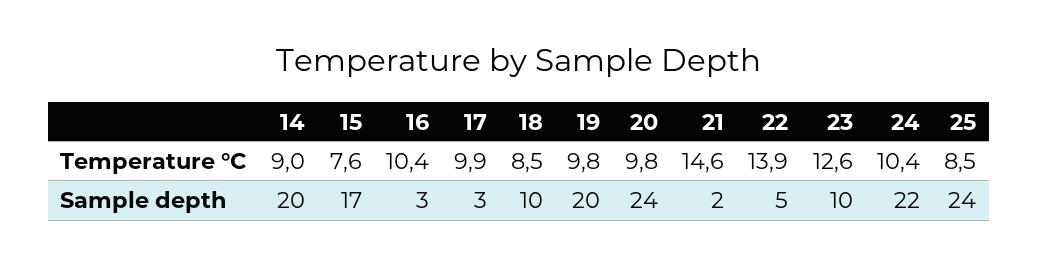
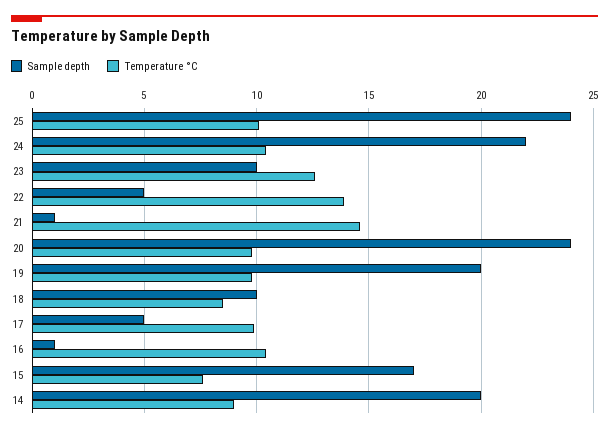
  {
    "Temperature °C": {
      "14": 9,
      "15": 7.6,
      "16": 10.4,
      "17": 9.9,
      "18": 8.5,
      "19": 9.8,
      "20": 9.8,
      "21": 14.6,
      "22": 13.9,
      "23": 12.6,
      "24": 10.4,
-     "25": 8.5
+     "25": 10
    },
    "Sample depth": {
      "14": 20,
      "15": 17,
-     "16": 3,
+     "16": 1,
-     "17": 3,
+     "17": 5,
      "18": 10,
      "19": 20,
      "20": 24,
-     "21": 2,
+     "21": 1,
      "22": 5,
      "23": 10,
      "24": 22,
      "25": 24
    }
  }

